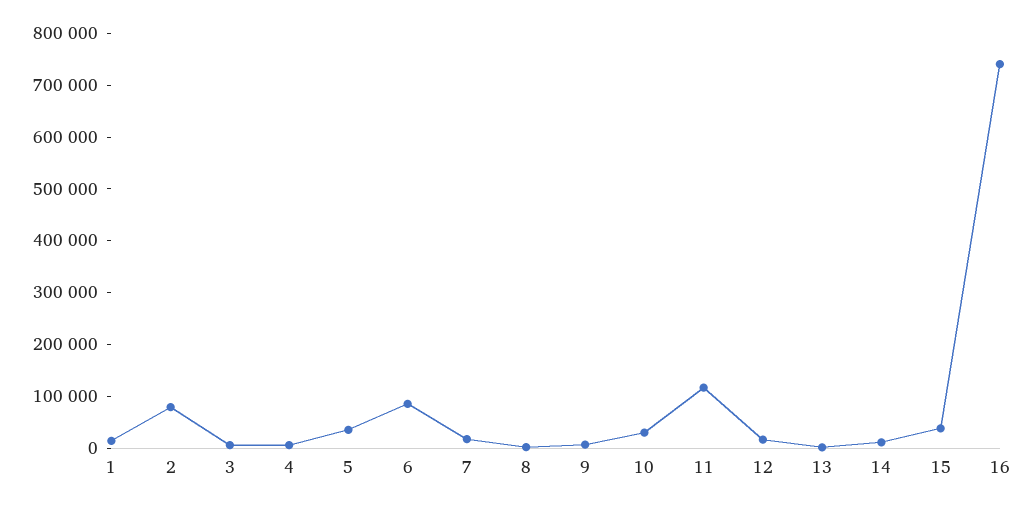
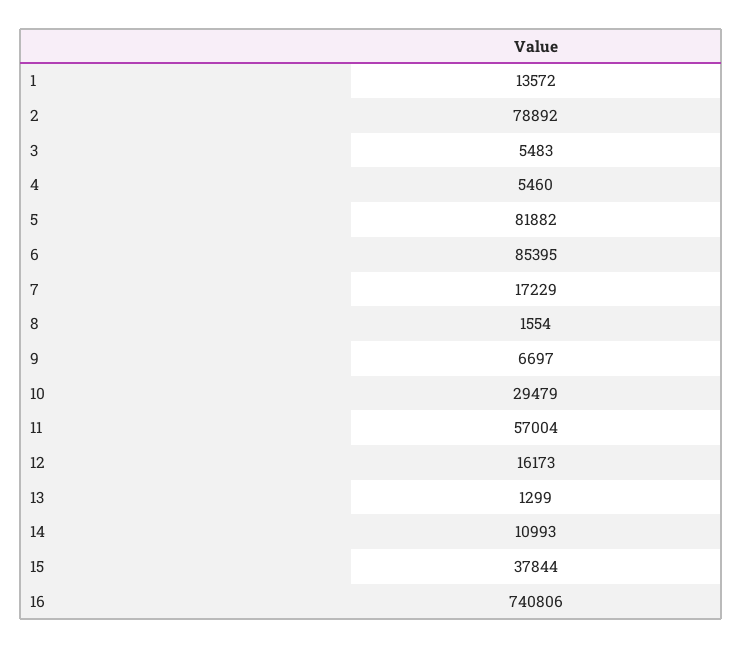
  {
    "1": 13572,
    "2": 78892,
    "3": 5483,
    "4": 5460,
-   "5": 40000,
+   "5": 81882,
    "6": 85395,
    "7": 17229,
    "8": 1554,
    "9": 6697,
    "10": 29479,
-   "11": 120000,
+   "11": 57004,
    "12": 16173,
    "13": 1299,
    "14": 10993,
    "15": 37844,
    "16": 740806
  }

